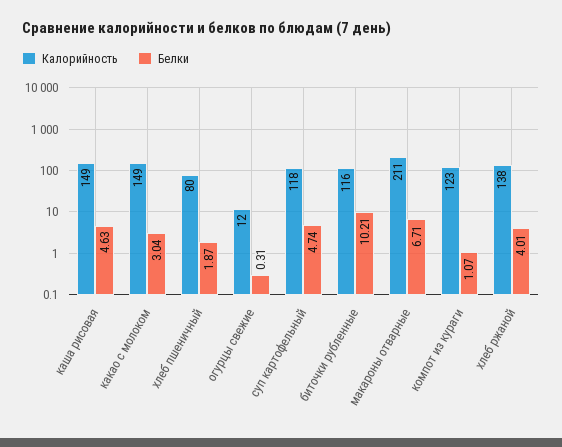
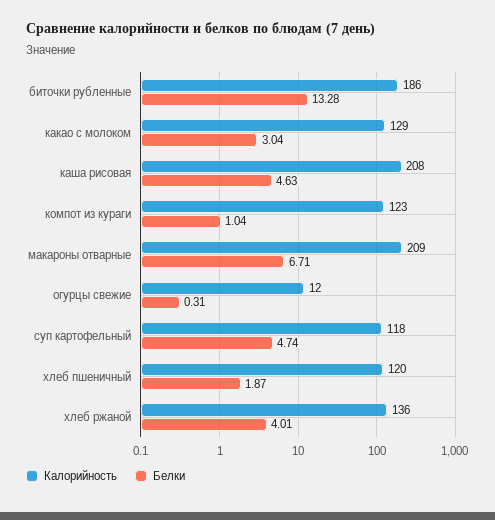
  {
    "Калорийность": {
-     "каша рисовая": 149,
+     "каша рисовая": 208,
-     "какао с молоком": 149,
+     "какао с молоком": 129,
-     "хлеб пшеничный": 80,
+     "хлеб пшеничный": 120,
      "огурцы свежие": 12,
      "суп картофельный": 118,
-     "биточки рубленные": 116,
+     "биточки рубленные": 186,
-     "макароны отварные": 211,
+     "макароны отварные": 209,
      "компот из кураги": 123,
-     "хлеб ржаной": 138
+     "хлеб ржаной": 136
    },
    "Белки": {
      "каша рисовая": 4.63,
      "какао с молоком": 3.04,
      "хлеб пшеничный": 1.87,
      "огурцы свежие": 0.31,
      "суп картофельный": 4.74,
-     "биточки рубленные": 10.21,
+     "биточки рубленные": 13.28,
      "макароны отварные": 6.71,
-     "компот из кураги": 1.07,
+     "компот из кураги": 1.04,
      "хлеб ржаной": 4.01
    }
  }

